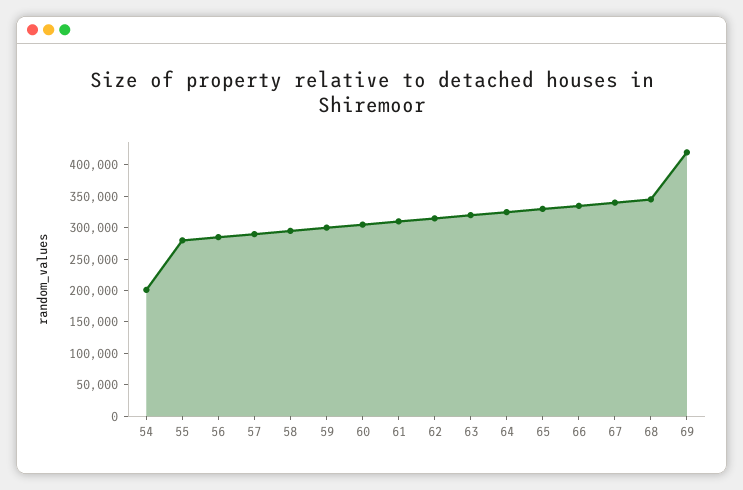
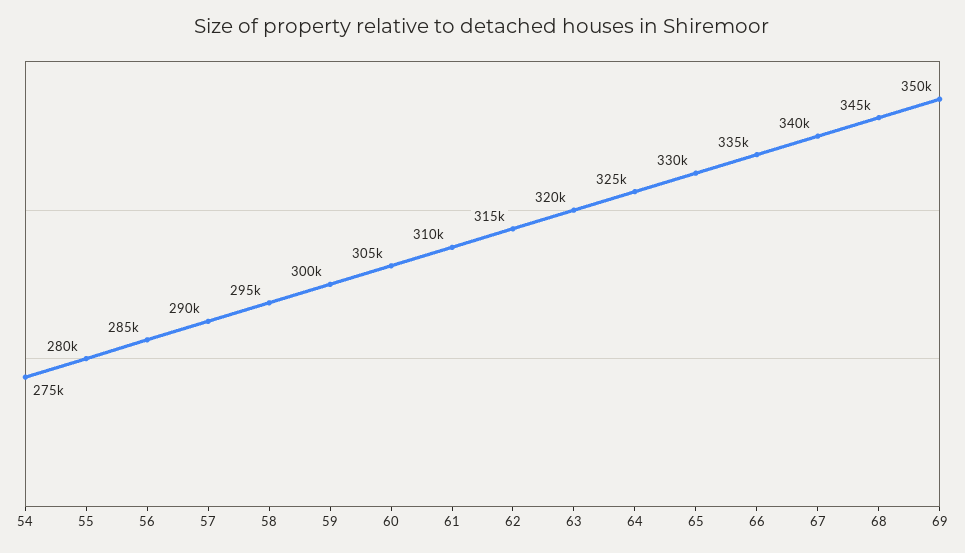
  {
-   "54": 200000,
+   "54": 275000,
    "55": 280000,
    "56": 285000,
    "57": 290000,
    "58": 295000,
    "59": 300000,
    "60": 305000,
    "61": 310000,
    "62": 315000,
    "63": 320000,
    "64": 325000,
    "65": 330000,
    "66": 335000,
    "67": 340000,
    "68": 345000,
-   "69": 425000
+   "69": 350000
  }

